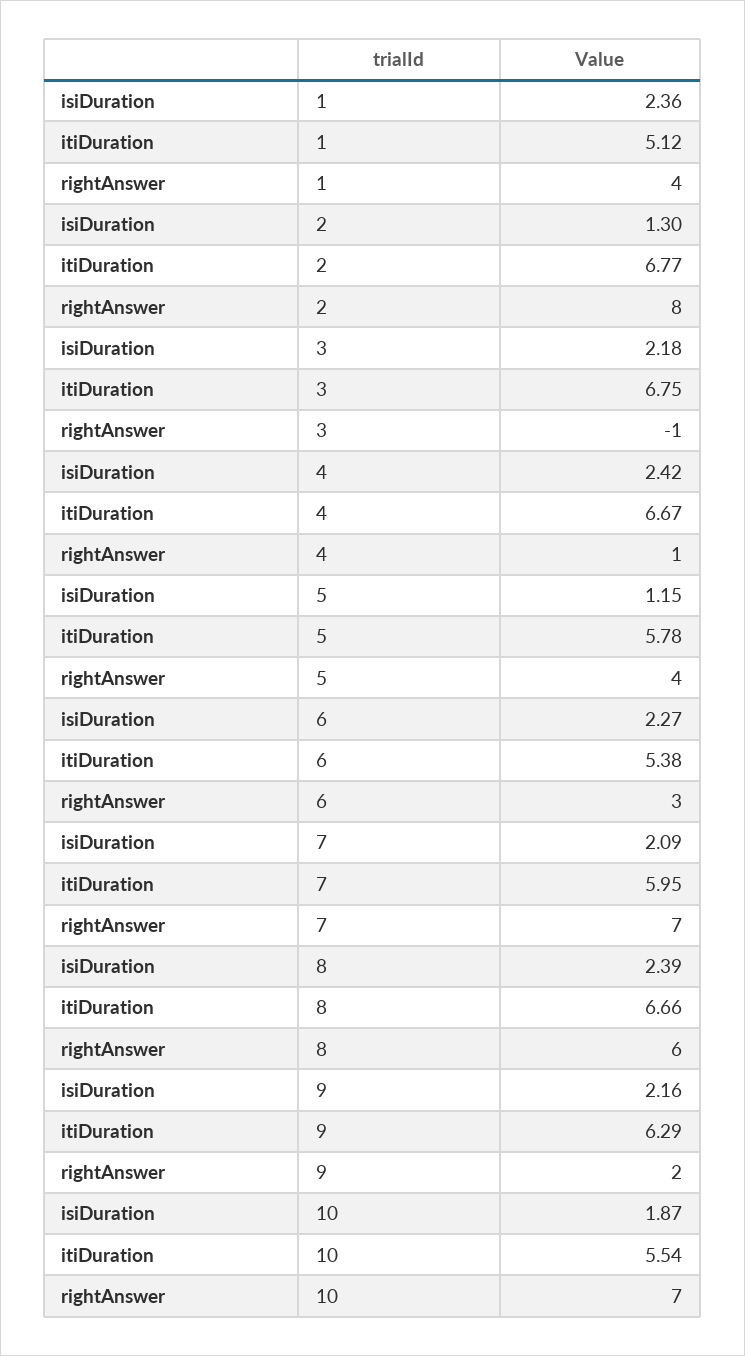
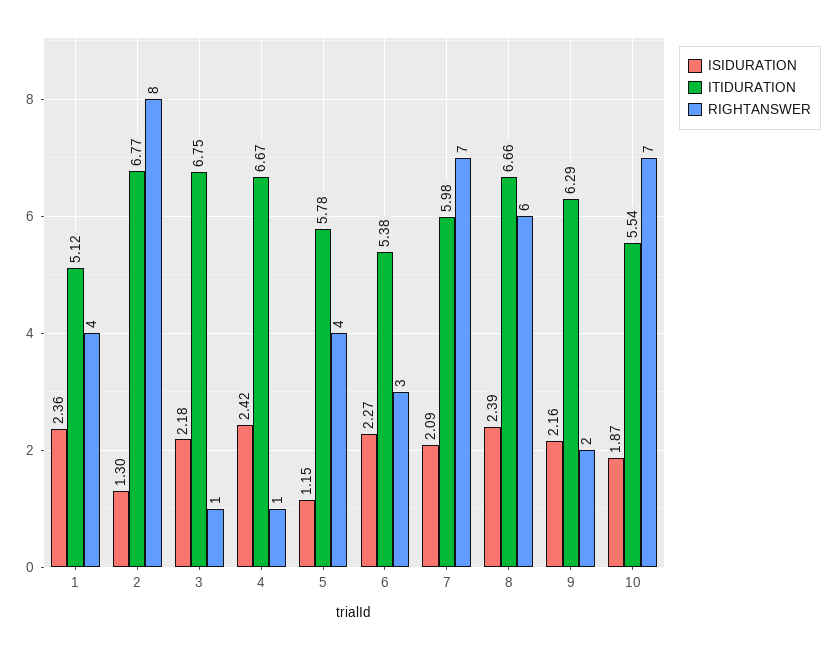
  {
    "isiDuration": {
      "1": 2.36,
      "2": 1.3,
      "3": 2.18,
      "4": 2.42,
      "5": 1.15,
      "6": 2.27,
      "7": 2.09,
      "8": 2.39,
      "9": 2.16,
      "10": 1.87
    },
    "itiDuration": {
      "1": 5.12,
      "2": 6.77,
      "3": 6.75,
      "4": 6.67,
      "5": 5.78,
      "6": 5.38,
-     "7": 5.95,
+     "7": 5.98,
      "8": 6.66,
      "9": 6.29,
      "10": 5.54
    },
    "rightAnswer": {
      "1": 4,
      "2": 8,
-     "3": -1,
+     "3": 1,
      "4": 1,
      "5": 4,
      "6": 3,
      "7": 7,
      "8": 6,
      "9": 2,
      "10": 7
    }
  }

